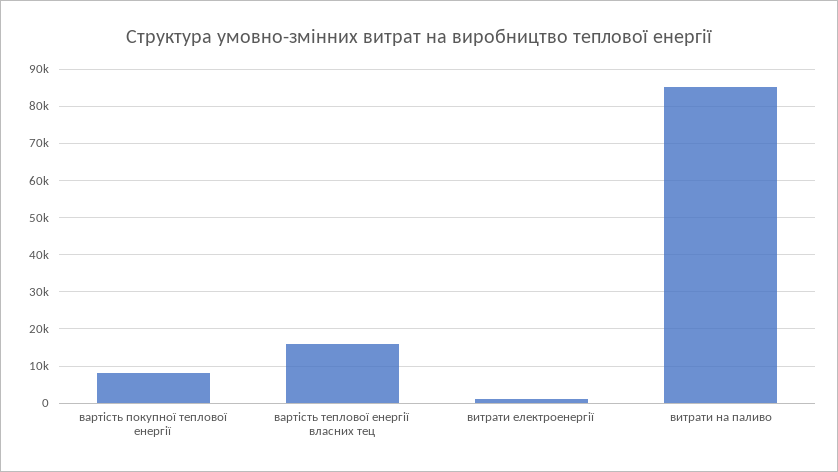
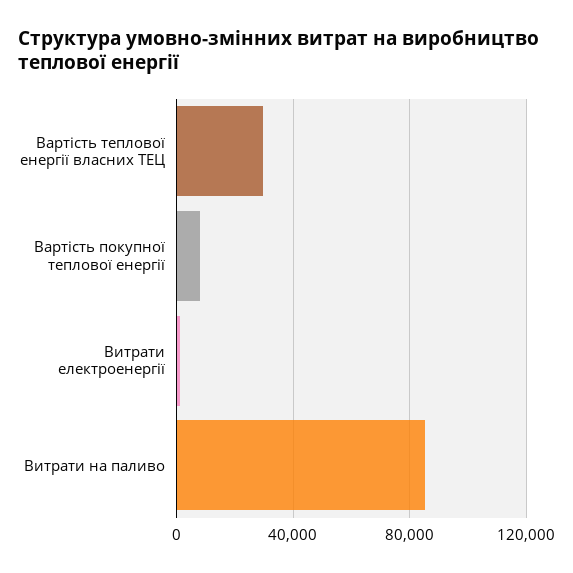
  {
    "вартість покупної теплової енергії": 8000,
-   "вартість теплової енергії власних тец": 16000,
+   "вартість теплової енергії власних тец": 30000,
    "витрати електроенергії": 2000,
    "витрати на паливо": 86000
  }

